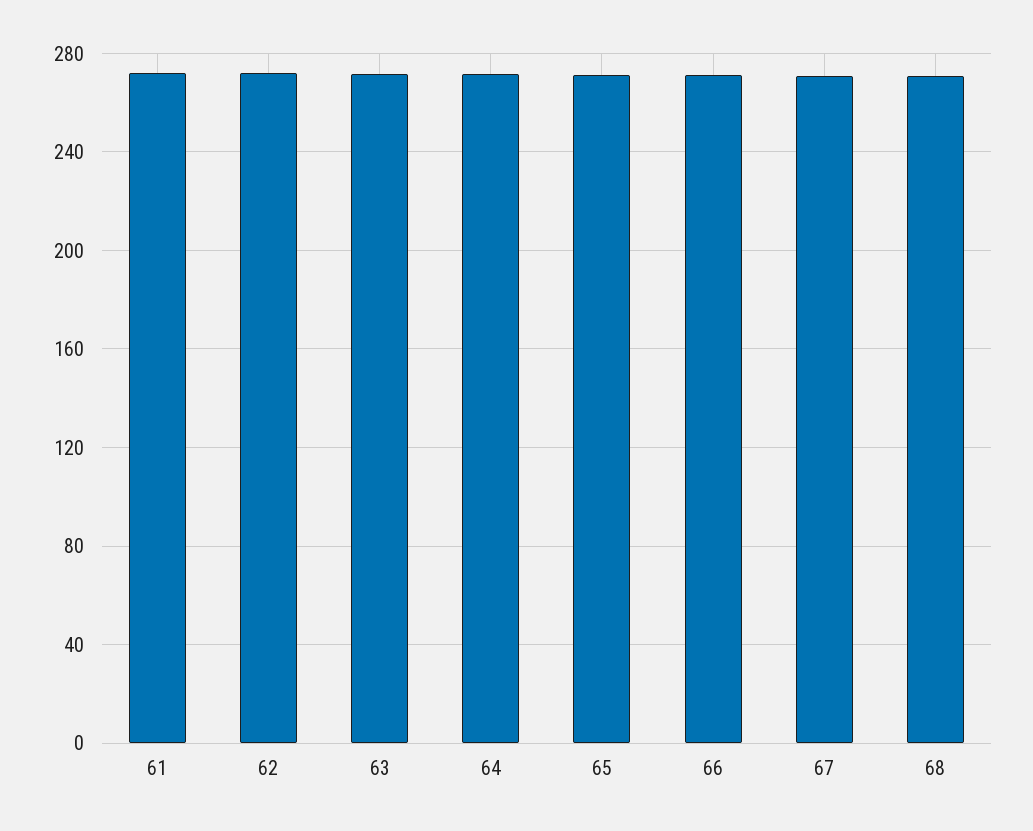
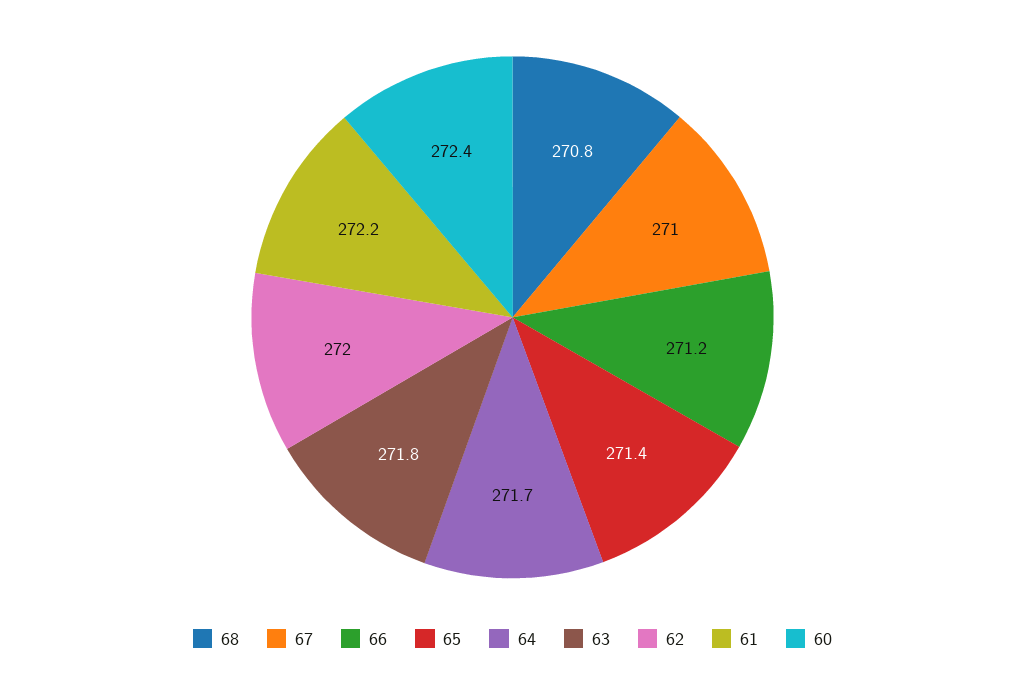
  {
    "61": 272.2,
    "62": 272,
    "63": 271.8,
    "64": 271.7,
    "65": 271.4,
    "66": 271.2,
    "67": 271,
-   "68": 270.8
+   "68": 270.8,
+   "60": 272.4
  }

